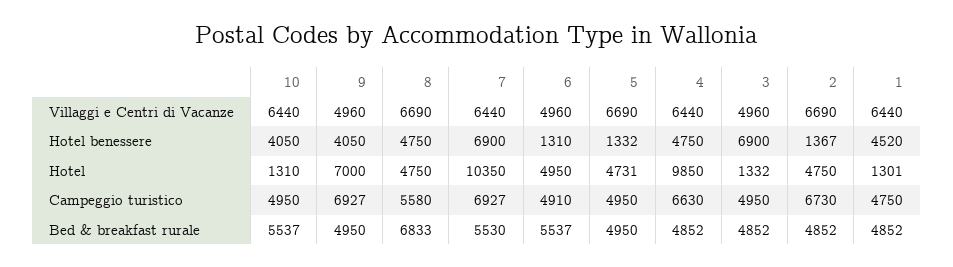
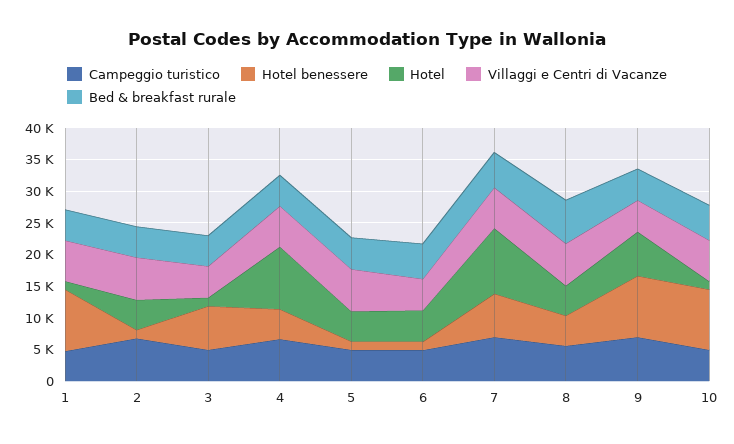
  {
    "Villaggi e Centri di Vacanze": {
      "10": 6440,
      "9": 4960,
      "8": 6690,
      "7": 6440,
      "6": 4960,
      "5": 6690,
      "4": 6440,
      "3": 4960,
      "2": 6690,
      "1": 6440
    },
    "Hotel benessere": {
-     "10": 4050,
+     "10": 10000,
-     "9": 4050,
+     "9": 10000,
      "8": 4750,
      "7": 6900,
      "6": 1310,
      "5": 1332,
      "4": 4750,
      "3": 6900,
      "2": 1367,
-     "1": 4520
+     "1": 10000
    },
    "Hotel": {
      "10": 1310,
      "9": 7000,
      "8": 4750,
      "7": 10350,
      "6": 4950,
      "5": 4731,
      "4": 9850,
      "3": 1332,
      "2": 4750,
      "1": 1301
    },
    "Campeggio turistico": {
      "10": 4950,
      "9": 6927,
      "8": 5580,
      "7": 6927,
      "6": 4910,
      "5": 4950,
      "4": 6630,
      "3": 4950,
      "2": 6730,
      "1": 4750
    },
    "Bed & breakfast rurale": {
      "10": 5537,
      "9": 4950,
      "8": 6833,
      "7": 5530,
      "6": 5537,
      "5": 4950,
      "4": 4852,
      "3": 4852,
      "2": 4852,
      "1": 4852
    }
  }

